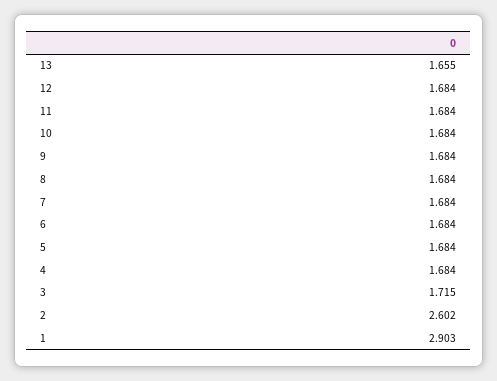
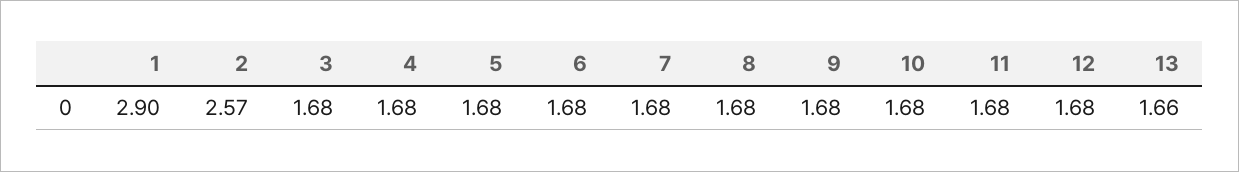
  {
    "13": 1.655,
    "12": 1.684,
    "11": 1.684,
    "10": 1.684,
    "9": 1.684,
    "8": 1.684,
    "7": 1.684,
    "6": 1.684,
    "5": 1.684,
    "4": 1.684,
-   "3": 1.715,
+   "3": 1.68,
-   "2": 2.602,
+   "2": 2.57,
    "1": 2.903
  }

